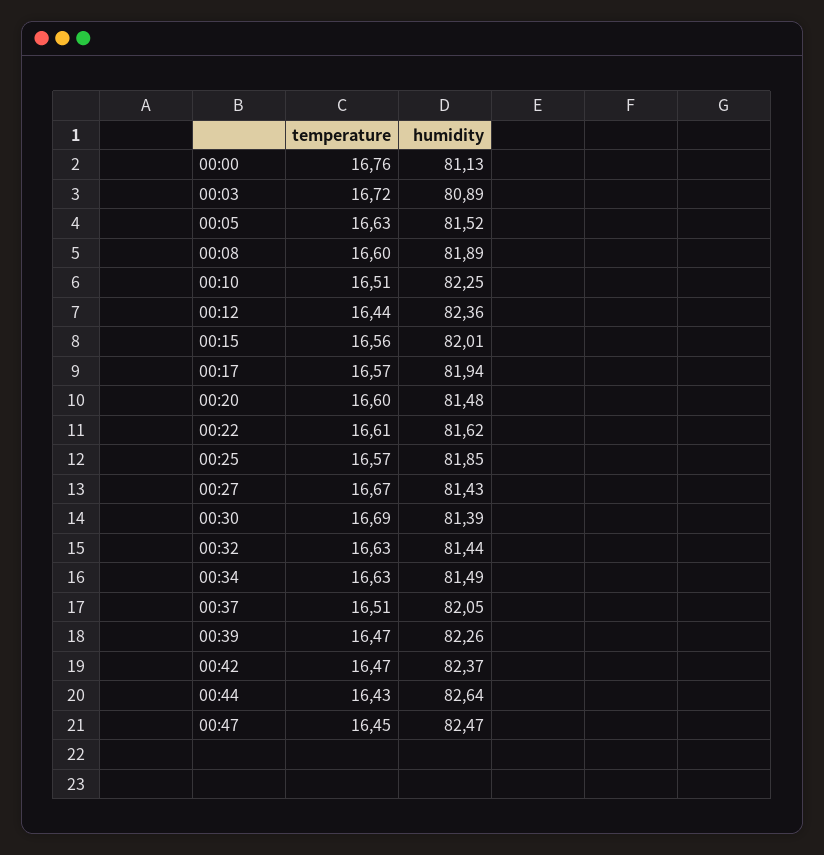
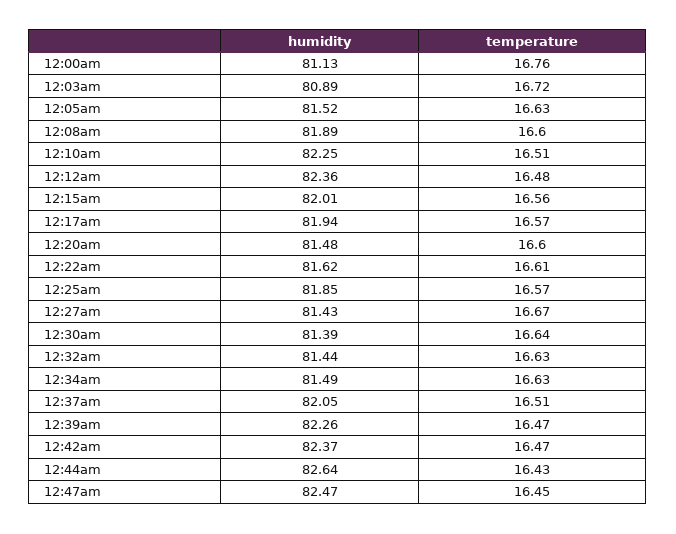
  {
    "temperature": {
      "00:00": 16.76,
      "00:03": 16.72,
      "00:05": 16.63,
      "00:08": 16.6,
      "00:10": 16.51,
-     "00:12": 16.44,
+     "00:12": 16.48,
      "00:15": 16.56,
      "00:17": 16.57,
      "00:20": 16.6,
      "00:22": 16.61,
      "00:25": 16.57,
      "00:27": 16.67,
-     "00:30": 16.69,
+     "00:30": 16.64,
      "00:32": 16.63,
      "00:34": 16.63,
      "00:37": 16.51,
      "00:39": 16.47,
      "00:42": 16.47,
      "00:44": 16.43,
      "00:47": 16.45
    },
    "humidity": {
      "00:00": 81.13,
      "00:03": 80.89,
      "00:05": 81.52,
      "00:08": 81.89,
      "00:10": 82.25,
      "00:12": 82.36,
      "00:15": 82.01,
      "00:17": 81.94,
      "00:20": 81.48,
      "00:22": 81.62,
      "00:25": 81.85,
      "00:27": 81.43,
      "00:30": 81.39,
      "00:32": 81.44,
      "00:34": 81.49,
      "00:37": 82.05,
      "00:39": 82.26,
      "00:42": 82.37,
      "00:44": 82.64,
      "00:47": 82.47
    }
  }

